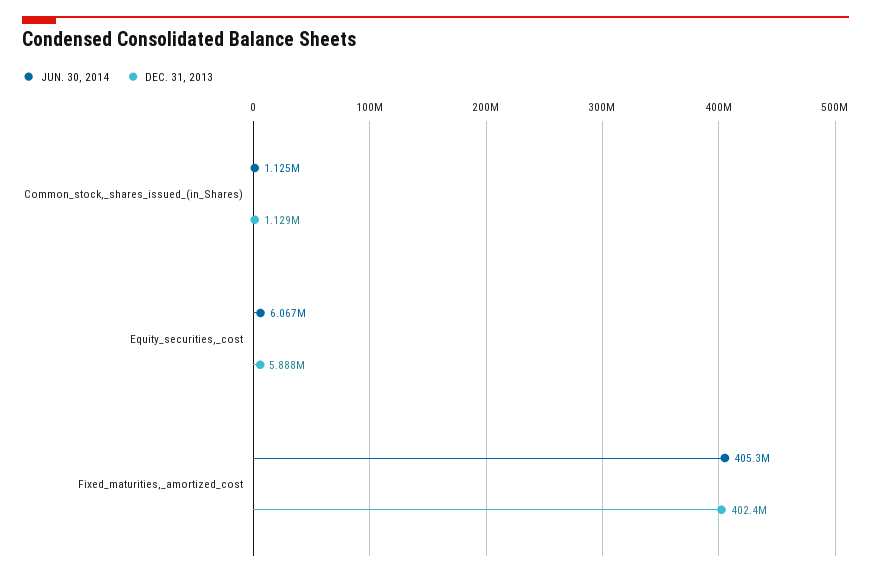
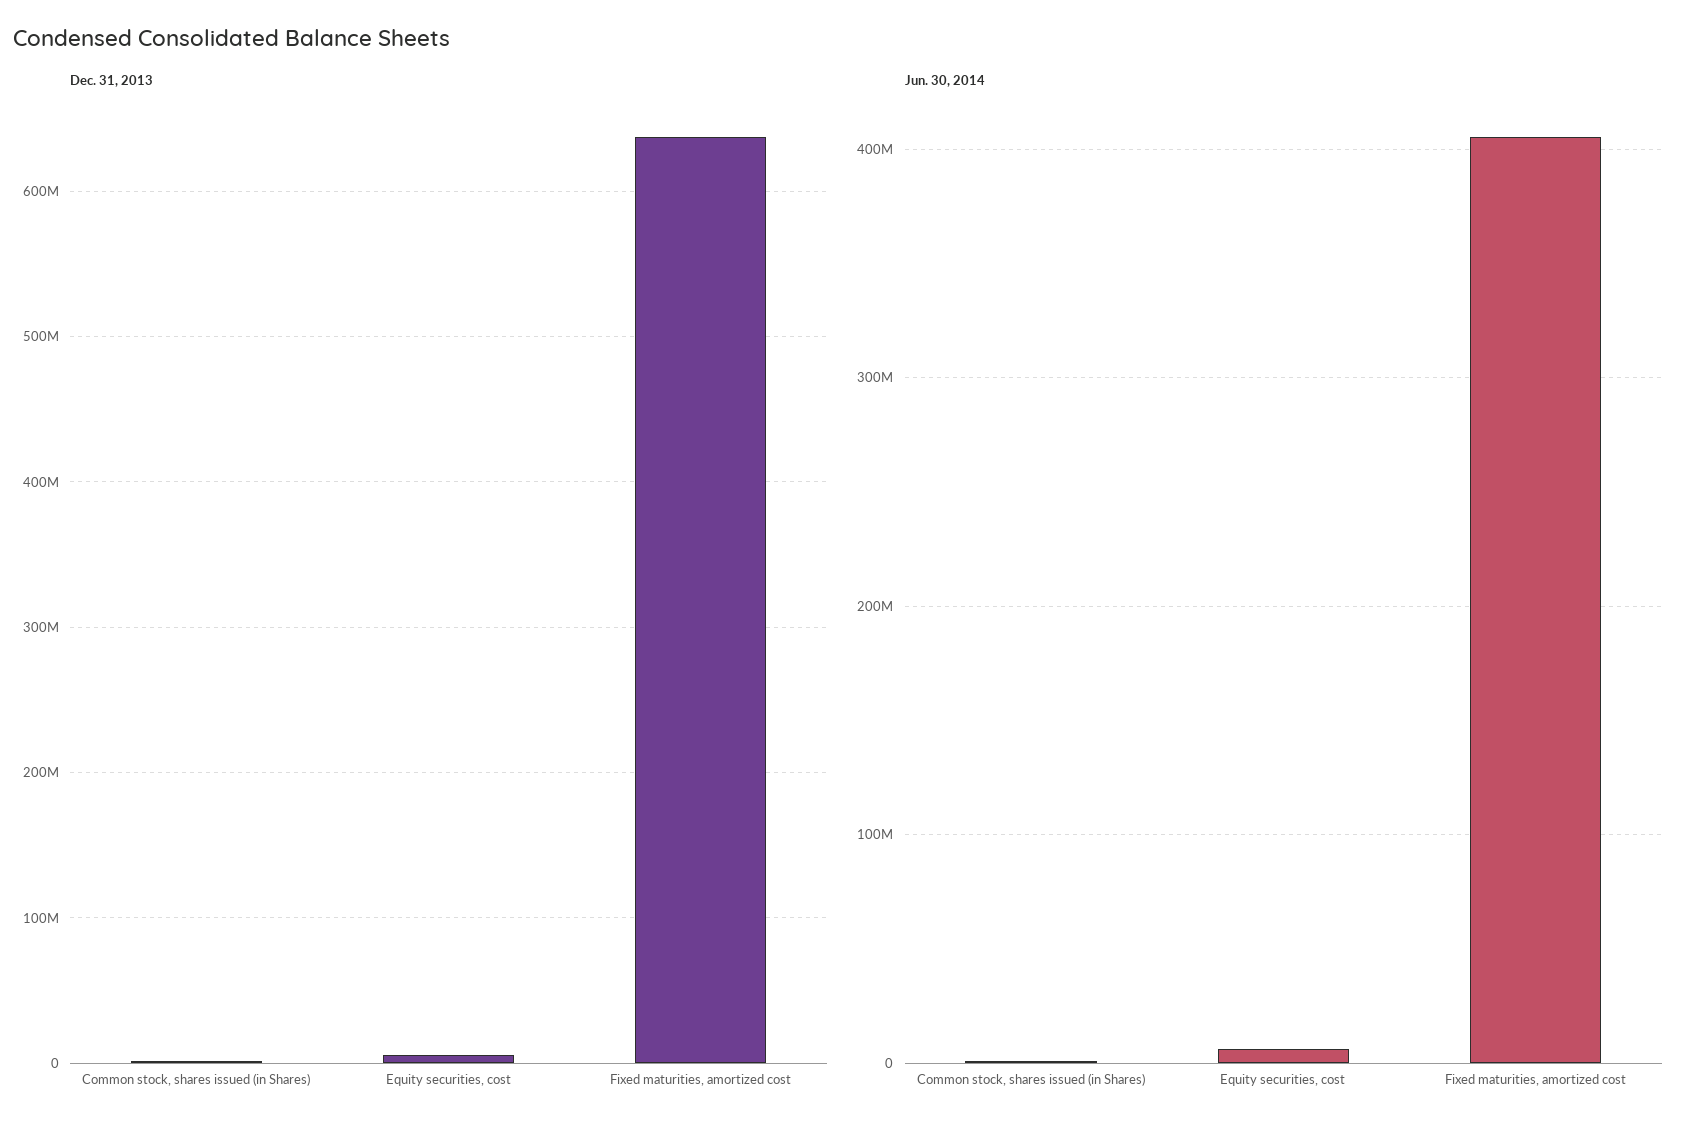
  {
    "JUN. 30, 2014": {
      "Common_stock,_shares_issued_(in_Shares)": 1125000,
      "Equity_securities,_cost": 6067000,
      "Fixed_maturities,_amortized_cost": 405300000
    },
    "DEC. 31, 2013": {
      "Common_stock,_shares_issued_(in_Shares)": 1129000,
      "Equity_securities,_cost": 5888000,
-     "Fixed_maturities,_amortized_cost": 402400000
+     "Fixed_maturities,_amortized_cost": 640000000
    }
  }

